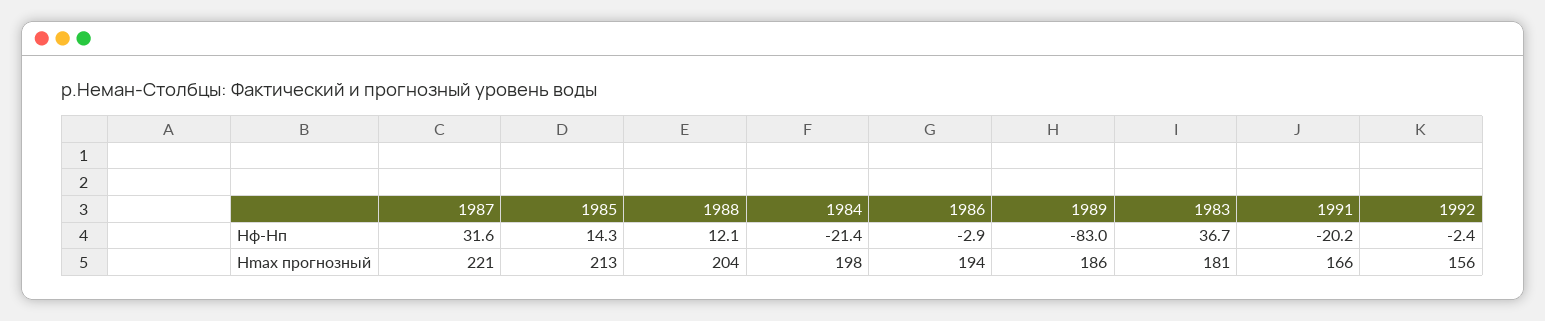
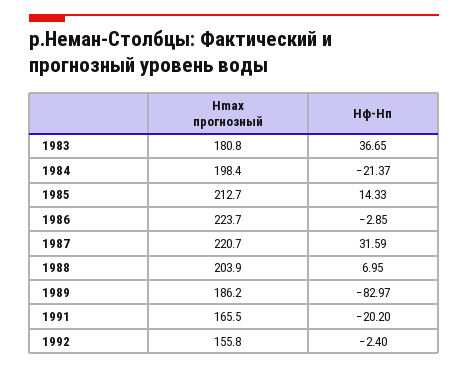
  {
    "1987": {
      "Hф-Hп": 31.59,
      "Hmax прогнозный": 220.7
    },
    "1985": {
      "Hф-Hп": 14.33,
      "Hmax прогнозный": 212.7
    },
    "1988": {
-     "Hф-Hп": 12.1,
+     "Hф-Hп": 6.95,
      "Hmax прогнозный": 203.9
    },
    "1984": {
      "Hф-Hп": -21.37,
      "Hmax прогнозный": 198.4
    },
    "1986": {
      "Hф-Hп": -2.85,
-     "Hmax прогнозный": 194
+     "Hmax прогнозный": 223.7
    },
    "1989": {
      "Hф-Hп": -82.97,
      "Hmax прогнозный": 186.2
    },
    "1983": {
      "Hф-Hп": 36.65,
      "Hmax прогнозный": 180.8
    },
    "1991": {
      "Hф-Hп": -20.2,
      "Hmax прогнозный": 165.5
    },
    "1992": {
      "Hф-Hп": -2.4,
      "Hmax прогнозный": 155.8
    }
  }

